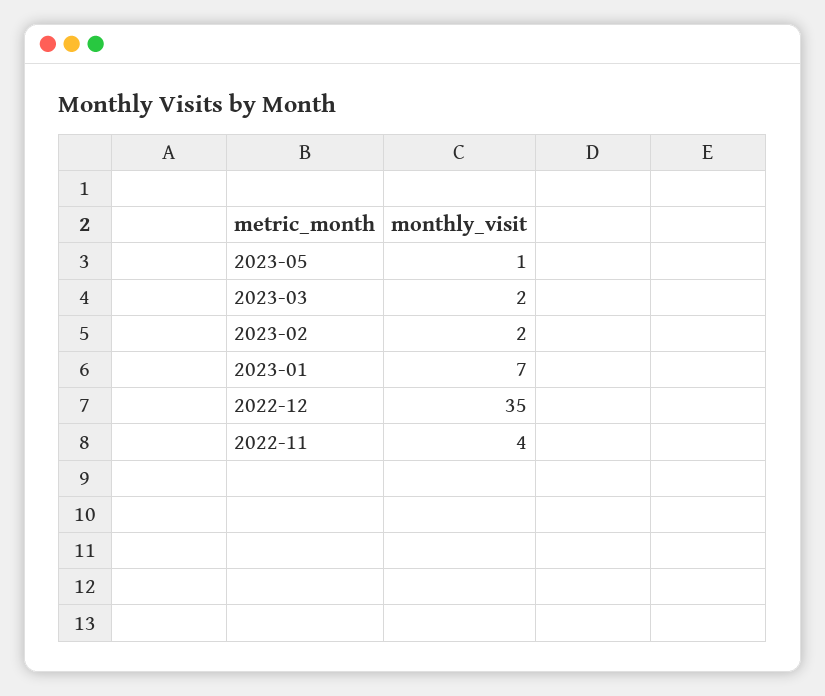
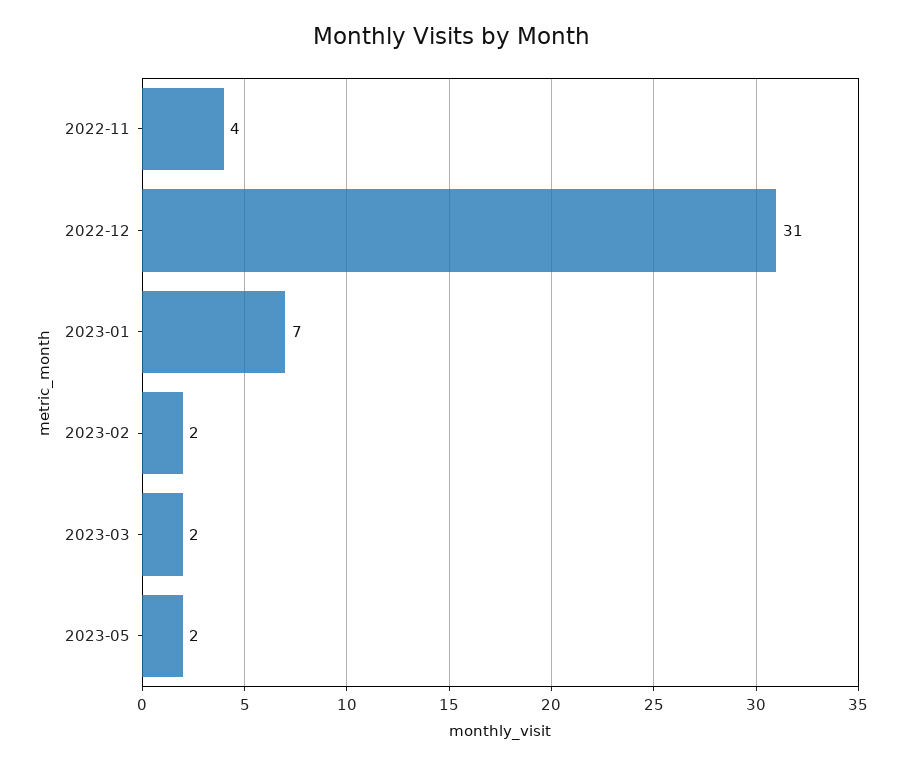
  {
-   "2023-05": 1,
+   "2023-05": 2,
    "2023-03": 2,
    "2023-02": 2,
    "2023-01": 7,
-   "2022-12": 35,
+   "2022-12": 31,
    "2022-11": 4
  }

